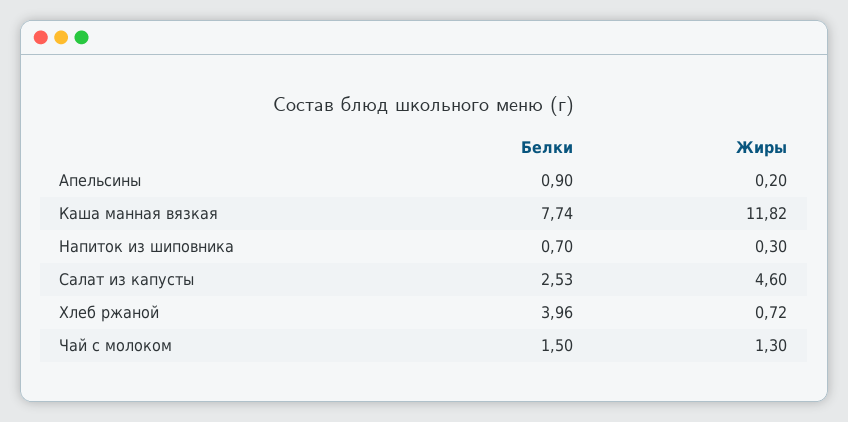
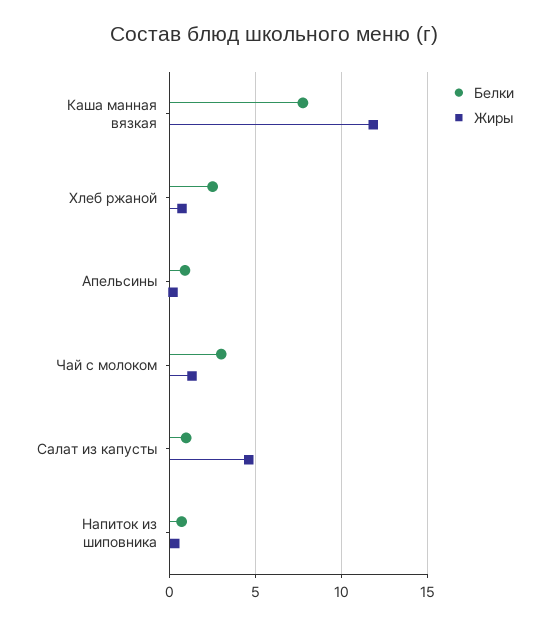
  {
    "Белки": {
      "Апельсины": 0.9,
      "Каша манная вязкая": 7.74,
      "Напиток из шиповника": 0.7,
-     "Салат из капусты": 2.53,
+     "Салат из капусты": 1,
-     "Хлеб ржаной": 3.96,
+     "Хлеб ржаной": 2.5,
-     "Чай с молоком": 1.5
+     "Чай с молоком": 3
    },
    "Жиры": {
      "Апельсины": 0.2,
      "Каша манная вязкая": 11.82,
      "Напиток из шиповника": 0.3,
      "Салат из капусты": 4.6,
      "Хлеб ржаной": 0.72,
      "Чай с молоком": 1.3
    }
  }

